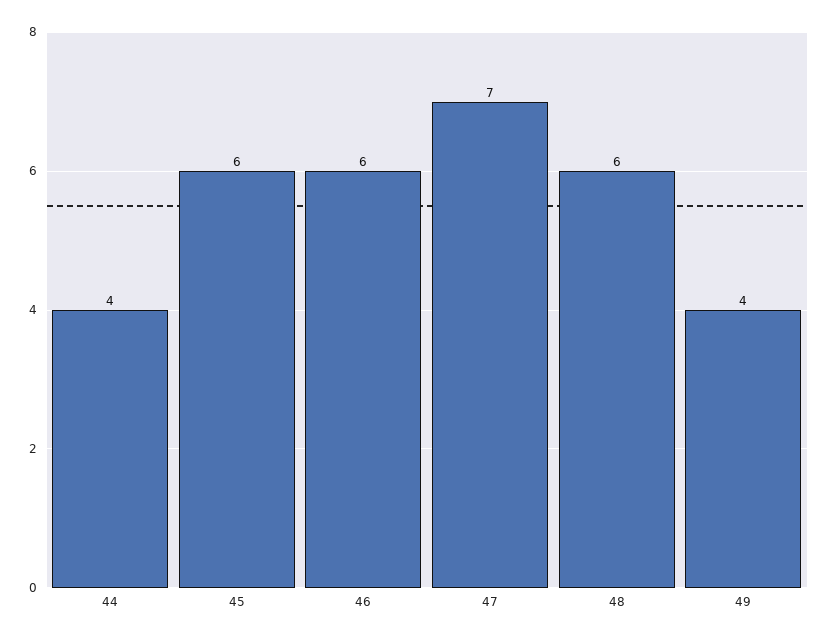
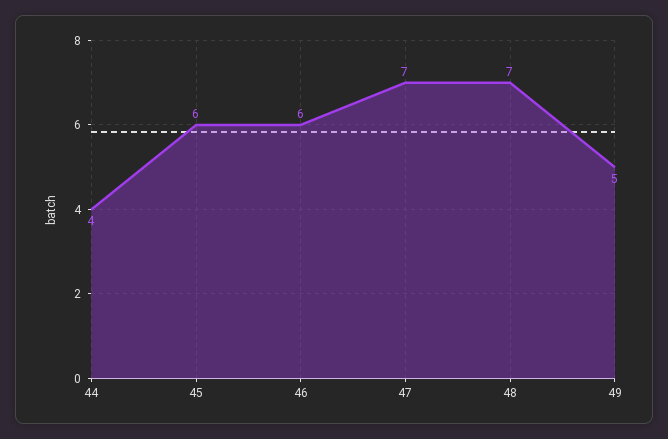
  {
    "44": 4,
    "45": 6,
    "46": 6,
    "47": 7,
-   "48": 6,
+   "48": 7,
-   "49": 4
+   "49": 5
  }

